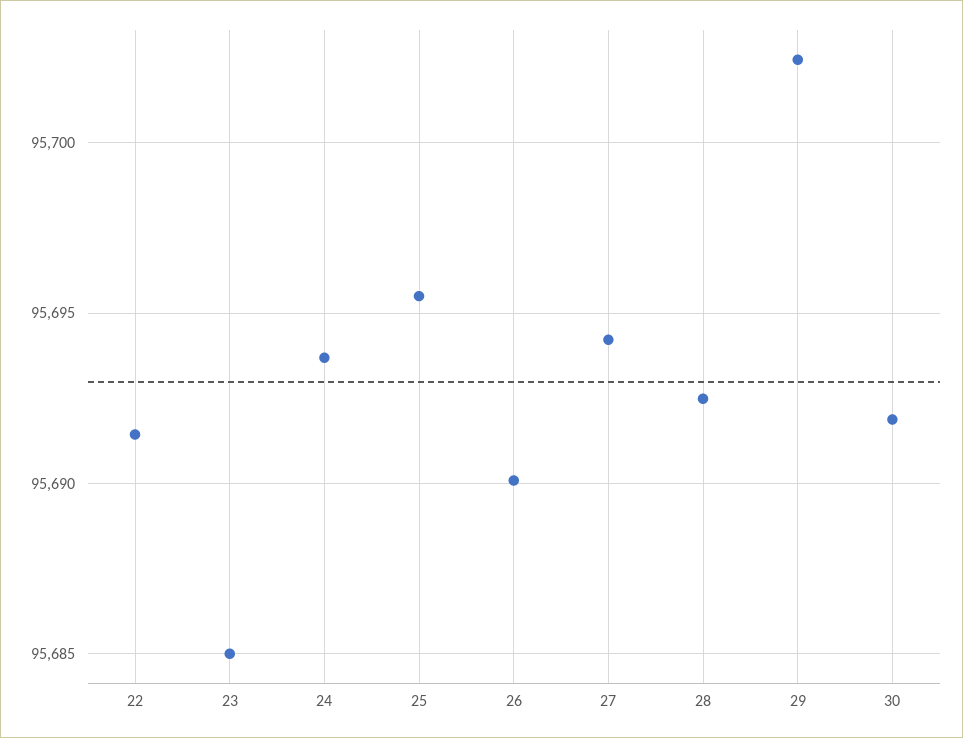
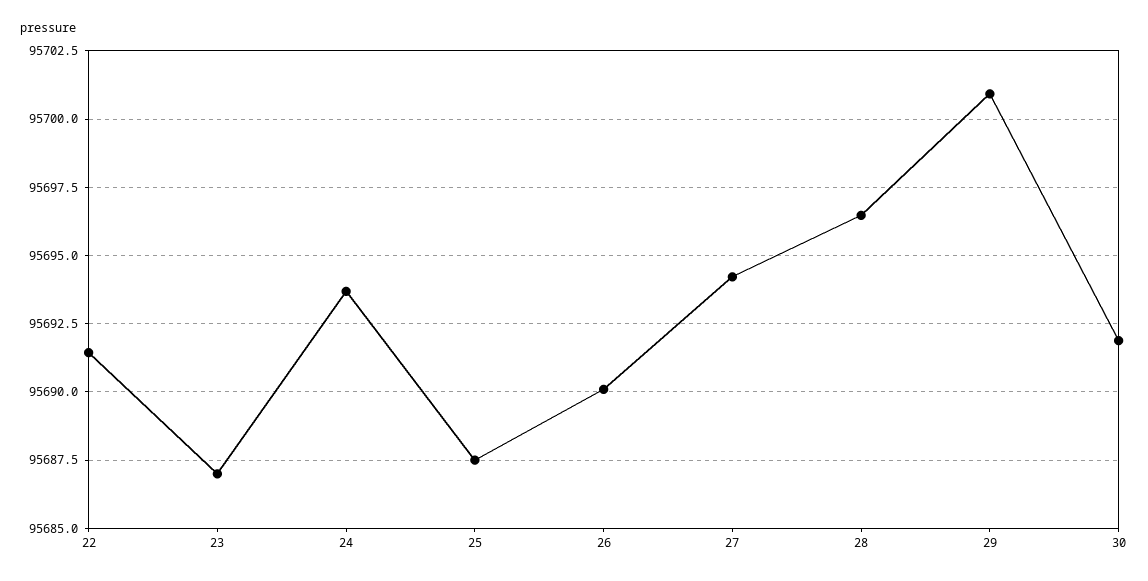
  {
    "22": 95691.5,
-   "23": 95685,
+   "23": 95687,
    "24": 95693.75,
-   "25": 95695.5,
+   "25": 95687.5,
    "26": 95690,
    "27": 95694.25,
-   "28": 95692.5,
+   "28": 95696.5,
-   "29": 95702.5,
+   "29": 95701,
    "30": 95692
  }

